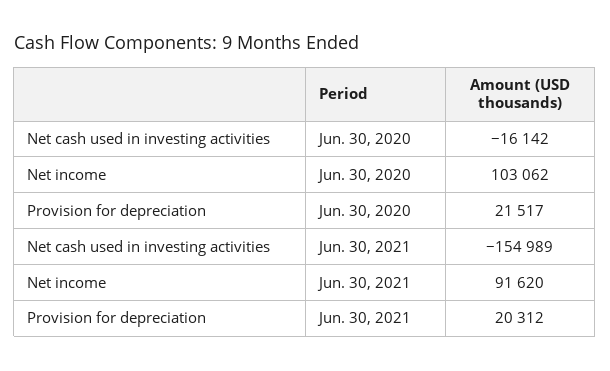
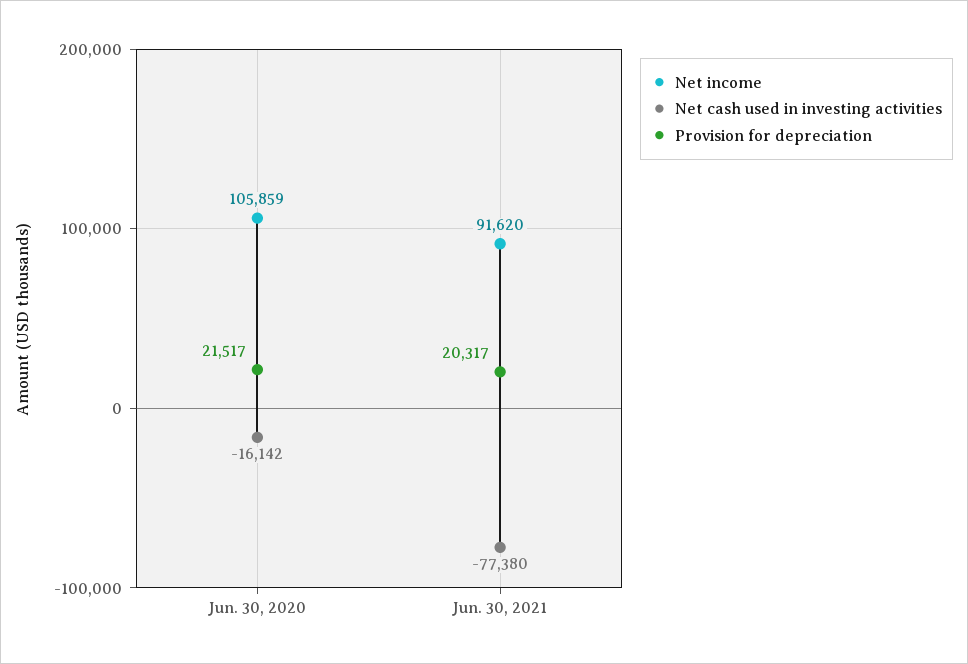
  {
    "Net cash used in investing activities": {
      "Jun. 30, 2020": -16142,
-     "Jun. 30, 2021": -154989
+     "Jun. 30, 2021": -77380
    },
    "Net income": {
-     "Jun. 30, 2020": 103062,
+     "Jun. 30, 2020": 105859,
      "Jun. 30, 2021": 91620
    },
    "Provision for depreciation": {
      "Jun. 30, 2020": 21517,
-     "Jun. 30, 2021": 20312
+     "Jun. 30, 2021": 20317
    }
  }

